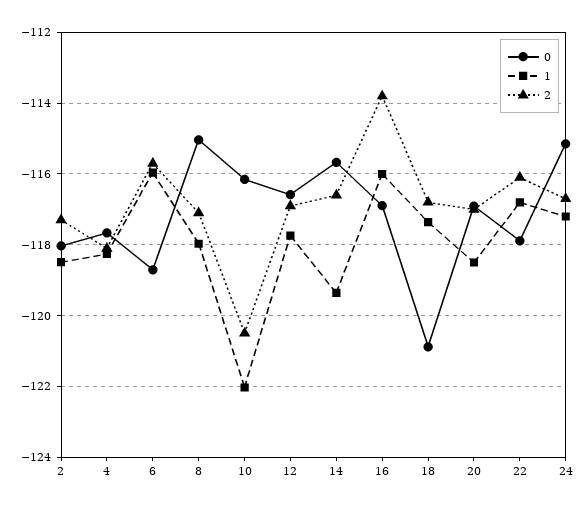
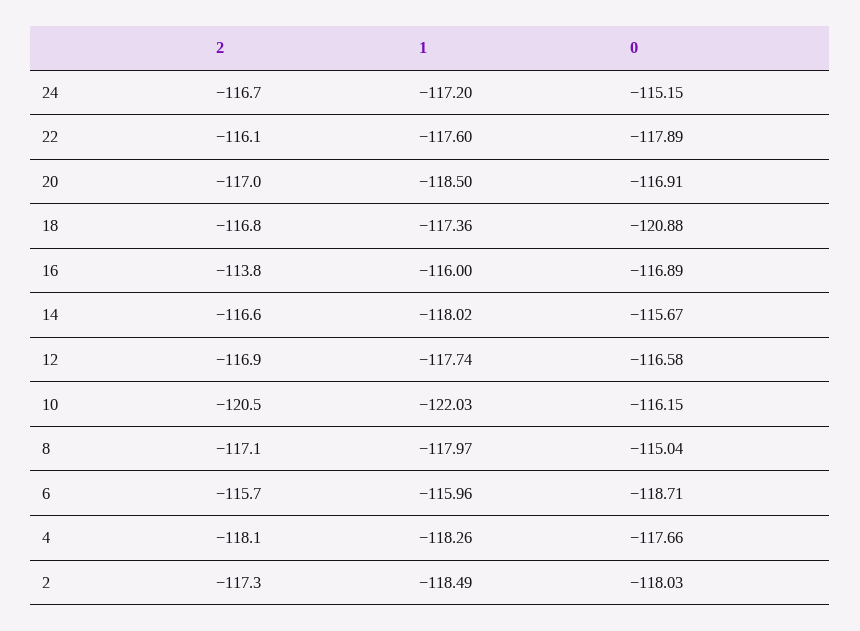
  {
    "0": {
      "2": -118.03,
      "4": -117.66,
      "6": -118.71,
      "8": -115.04,
      "10": -116.15,
      "12": -116.58,
      "14": -115.67,
      "16": -116.89,
      "18": -120.88,
      "20": -116.91,
      "22": -117.89,
      "24": -115.15
    },
    "1": {
      "2": -118.49,
      "4": -118.26,
      "6": -115.96,
      "8": -117.97,
      "10": -122.03,
      "12": -117.74,
-     "14": -119.4,
+     "14": -118.02,
      "16": -116,
      "18": -117.36,
      "20": -118.5,
-     "22": -116.8,
+     "22": -117.6,
      "24": -117.2
    },
    "2": {
      "2": -117.3,
      "4": -118.1,
      "6": -115.7,
      "8": -117.1,
      "10": -120.5,
      "12": -116.9,
      "14": -116.6,
      "16": -113.8,
      "18": -116.8,
      "20": -117,
      "22": -116.1,
      "24": -116.7
    }
  }

